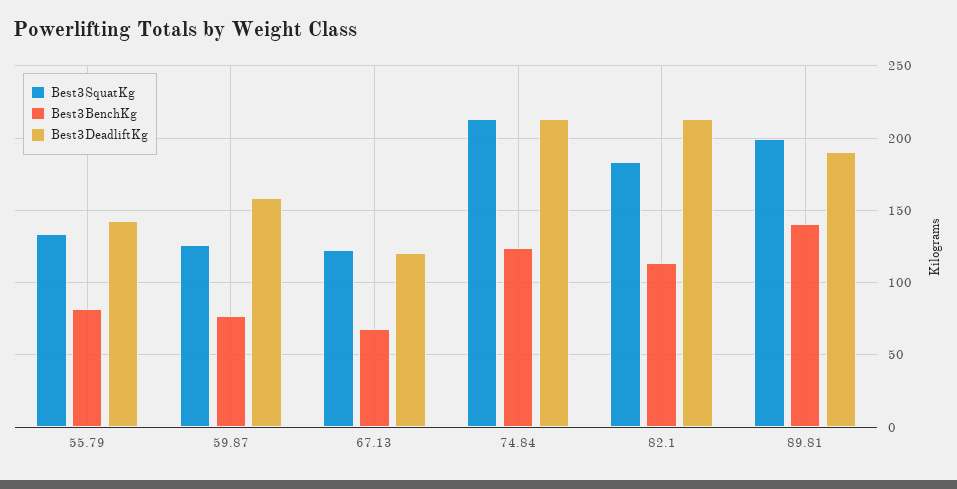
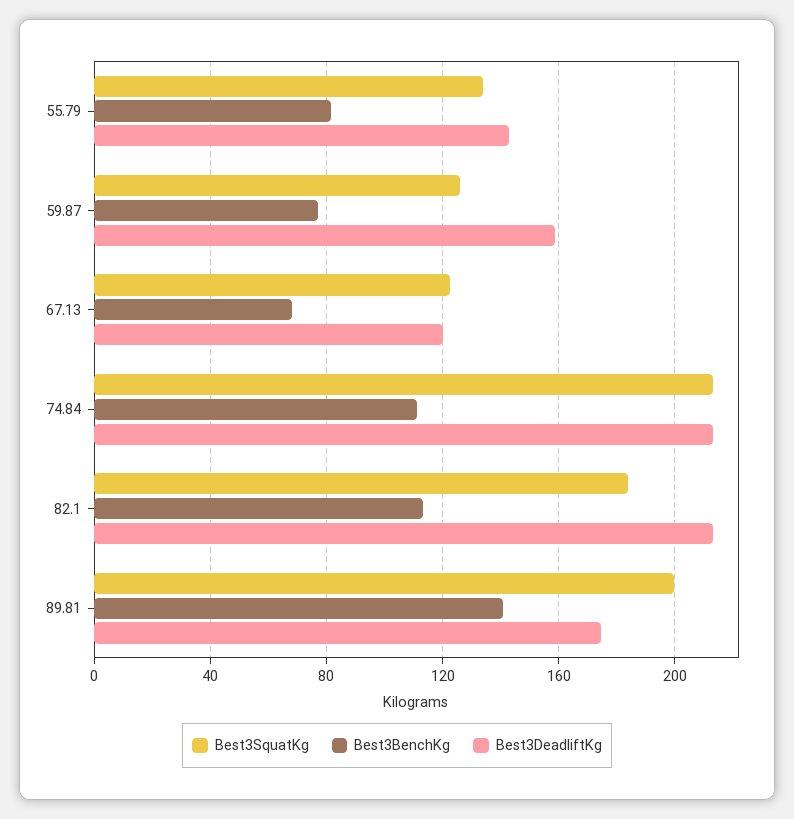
  {
    "Best3SquatKg": {
      "55.79": 135,
      "59.87": 125,
      "67.13": 120,
      "74.84": 215,
      "82.1": 185,
      "89.81": 200
    },
    "Best3BenchKg": {
      "55.79": 80,
      "59.87": 75,
      "67.13": 70,
-     "74.84": 125,
+     "74.84": 110,
      "82.1": 115,
      "89.81": 140
    },
    "Best3DeadliftKg": {
      "55.79": 145,
      "59.87": 160,
      "67.13": 120,
      "74.84": 215,
      "82.1": 215,
-     "89.81": 190
+     "89.81": 175
    }
  }

